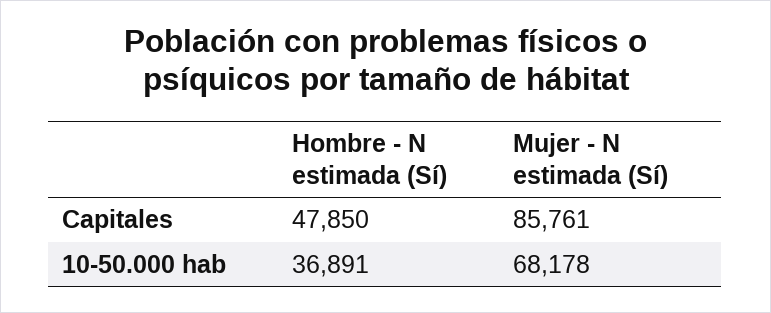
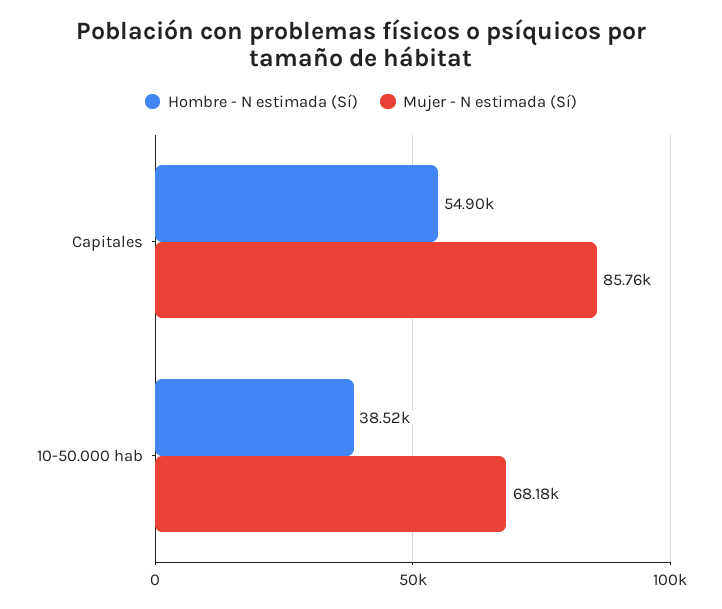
  {
    "Hombre - N estimada (Sí)": {
-     "Capitales": 47850,
+     "Capitales": 54900,
-     "10-50.000 hab": 36891
+     "10-50.000 hab": 38520
    },
    "Mujer - N estimada (Sí)": {
      "Capitales": 85761,
      "10-50.000 hab": 68178
    }
  }

